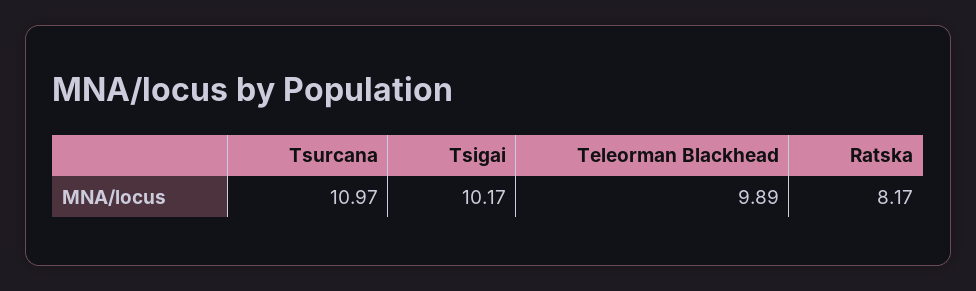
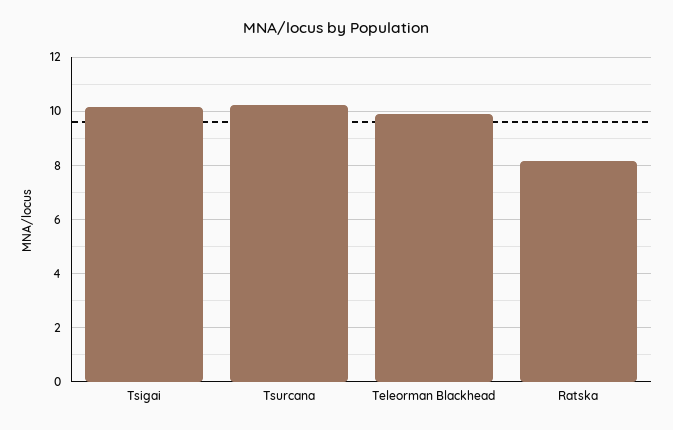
  {
-   "Tsurcana": 10.97,
+   "Tsurcana": 10.25,
    "Tsigai": 10.17,
    "Teleorman Blackhead": 9.89,
    "Ratska": 8.17
  }

